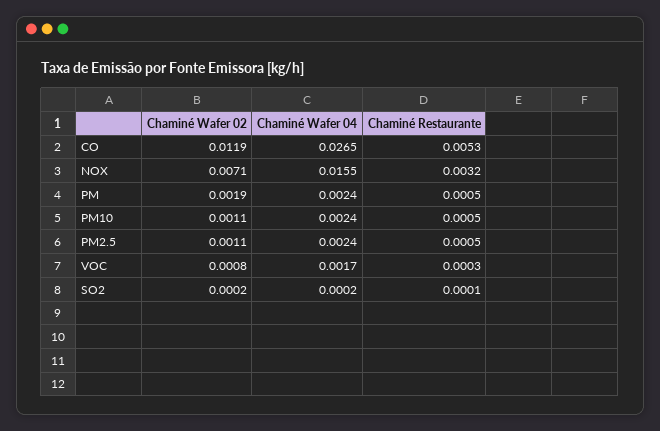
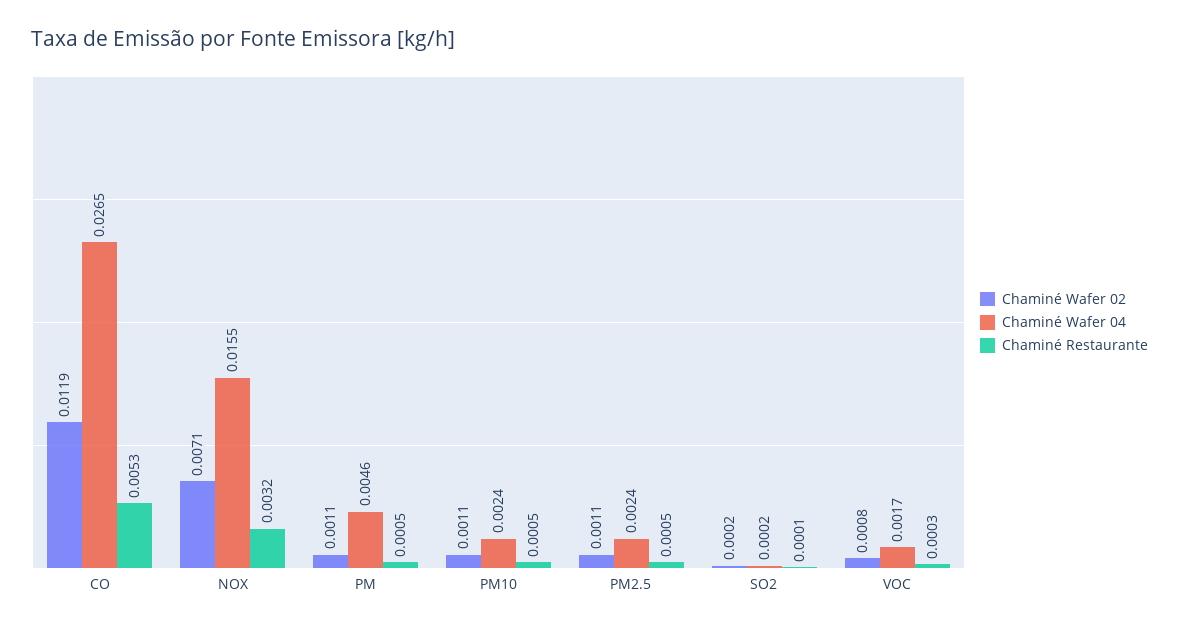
  {
    "Chaminé Wafer 02": {
      "CO": 0.0119,
      "NOX": 0.0071,
-     "PM": 0.0019,
+     "PM": 0.0011,
      "PM10": 0.0011,
      "PM2.5": 0.0011,
      "VOC": 0.0008,
      "SO2": 0.0002
    },
    "Chaminé Wafer 04": {
      "CO": 0.0265,
      "NOX": 0.0155,
-     "PM": 0.0024,
+     "PM": 0.0046,
      "PM10": 0.0024,
      "PM2.5": 0.0024,
      "VOC": 0.0017,
      "SO2": 0.0002
    },
    "Chaminé Restaurante": {
      "CO": 0.0053,
      "NOX": 0.0032,
      "PM": 0.0005,
      "PM10": 0.0005,
      "PM2.5": 0.0005,
      "VOC": 0.0003,
      "SO2": 0.0001
    }
  }

